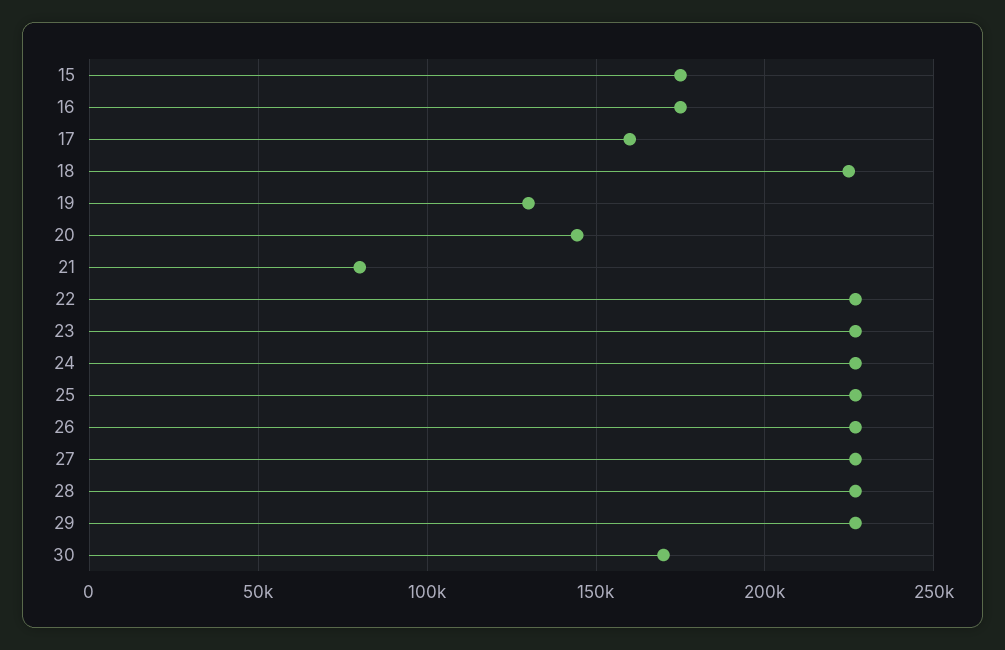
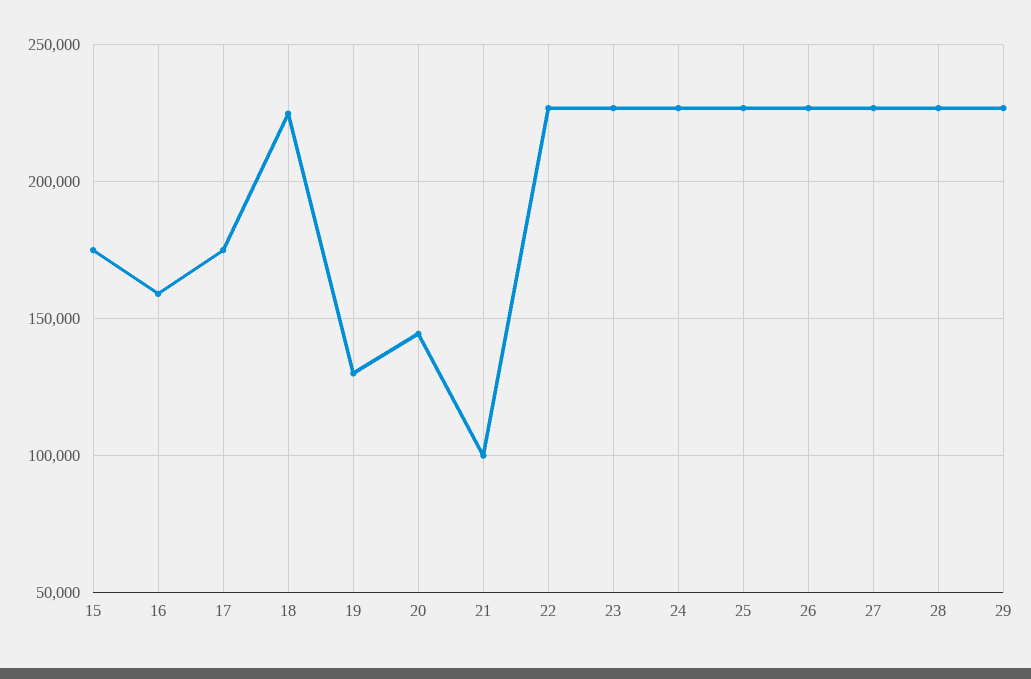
  {
    "15": 175000,
-   "16": 175000,
+   "16": 160000,
-   "17": 160000,
+   "17": 175000,
    "18": 225000,
    "19": 130000,
    "20": 145000,
-   "21": 80000,
+   "21": 100000,
    "22": 225000,
    "23": 225000,
    "24": 225000,
    "25": 225000,
    "26": 225000,
    "27": 225000,
    "28": 225000,
-   "29": 225000,
+   "29": 225000
-   "30": 170000
  }

